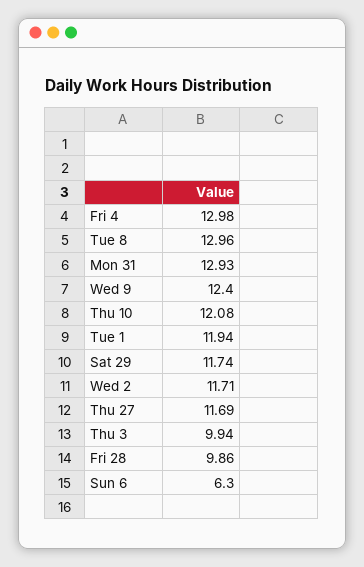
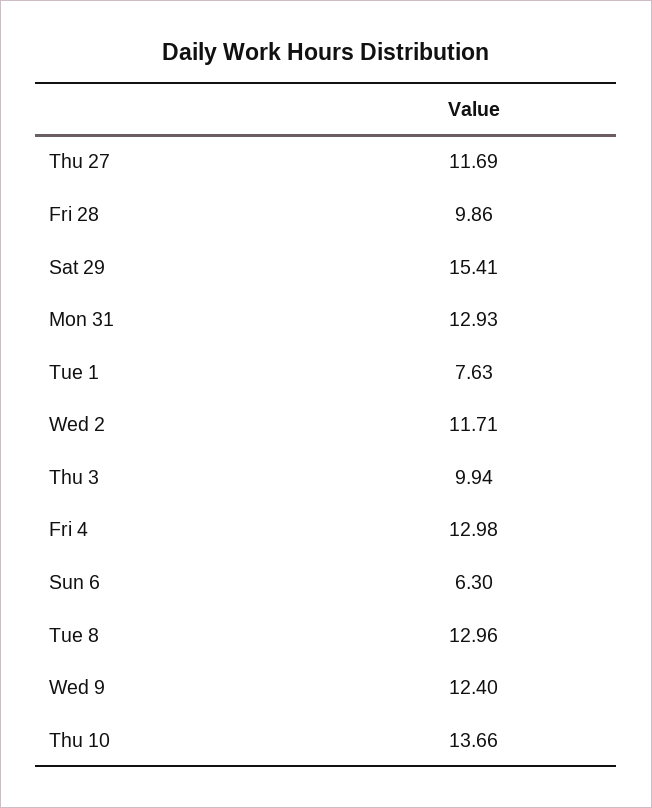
  {
    "Fri 4": 12.98,
    "Tue 8": 12.96,
    "Mon 31": 12.93,
    "Wed 9": 12.4,
-   "Thu 10": 12.08,
+   "Thu 10": 13.66,
-   "Tue 1": 11.94,
+   "Tue 1": 7.63,
-   "Sat 29": 11.74,
+   "Sat 29": 15.41,
    "Wed 2": 11.71,
    "Thu 27": 11.69,
    "Thu 3": 9.94,
    "Fri 28": 9.86,
    "Sun 6": 6.3
  }

